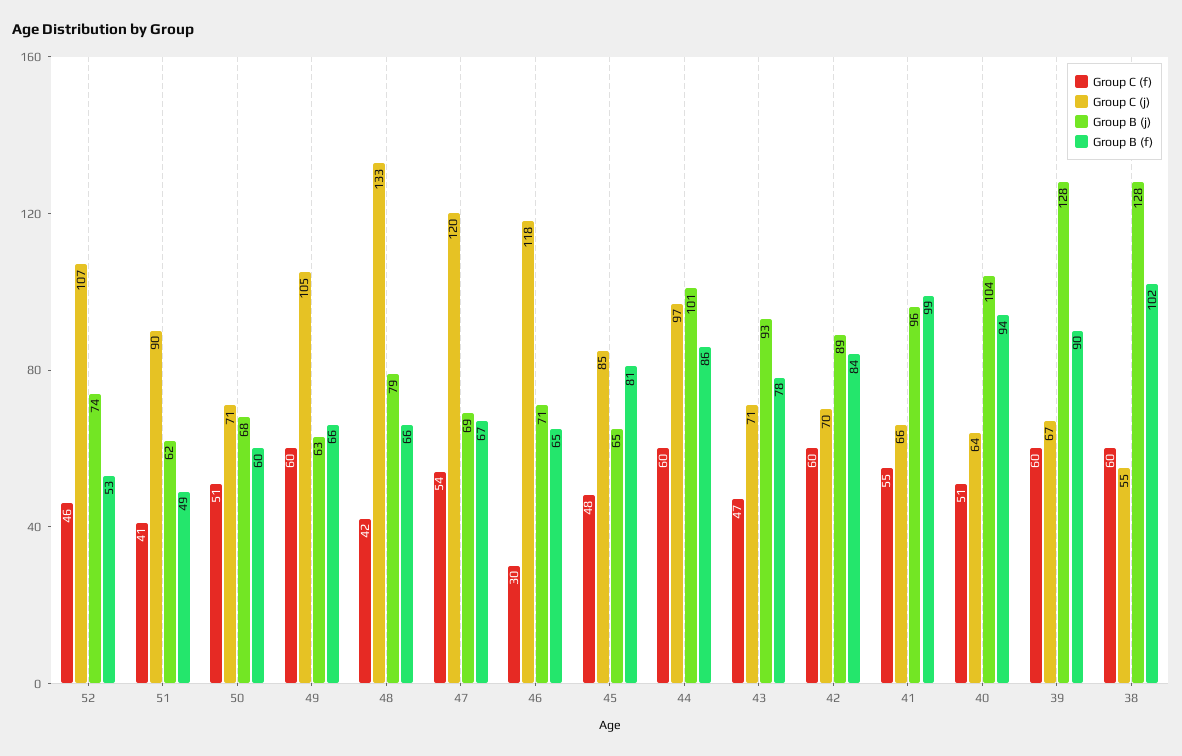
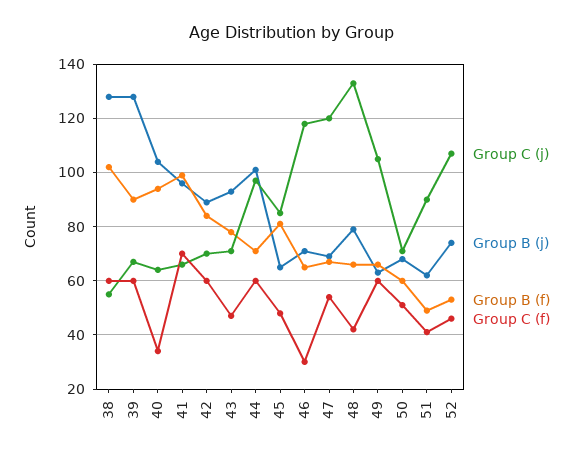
  {
    "Group C (f)": {
      "52": 46,
      "51": 41,
      "50": 51,
      "49": 60,
      "48": 42,
      "47": 54,
      "46": 30,
      "45": 48,
      "44": 60,
      "43": 47,
      "42": 60,
-     "41": 55,
+     "41": 70,
-     "40": 51,
+     "40": 35,
      "39": 60,
      "38": 60
    },
    "Group C (j)": {
      "52": 107,
      "51": 90,
      "50": 71,
      "49": 105,
      "48": 133,
      "47": 120,
      "46": 118,
      "45": 85,
      "44": 97,
      "43": 71,
      "42": 70,
      "41": 66,
      "40": 64,
      "39": 67,
      "38": 55
    },
    "Group B (j)": {
      "52": 74,
      "51": 62,
      "50": 68,
      "49": 63,
      "48": 79,
      "47": 69,
      "46": 71,
      "45": 65,
      "44": 101,
      "43": 93,
      "42": 89,
      "41": 96,
      "40": 104,
      "39": 128,
      "38": 128
    },
    "Group B (f)": {
      "52": 53,
      "51": 49,
      "50": 60,
      "49": 66,
      "48": 66,
      "47": 67,
      "46": 65,
      "45": 81,
-     "44": 86,
+     "44": 70,
      "43": 78,
      "42": 84,
      "41": 99,
      "40": 94,
      "39": 90,
      "38": 102
    }
  }

